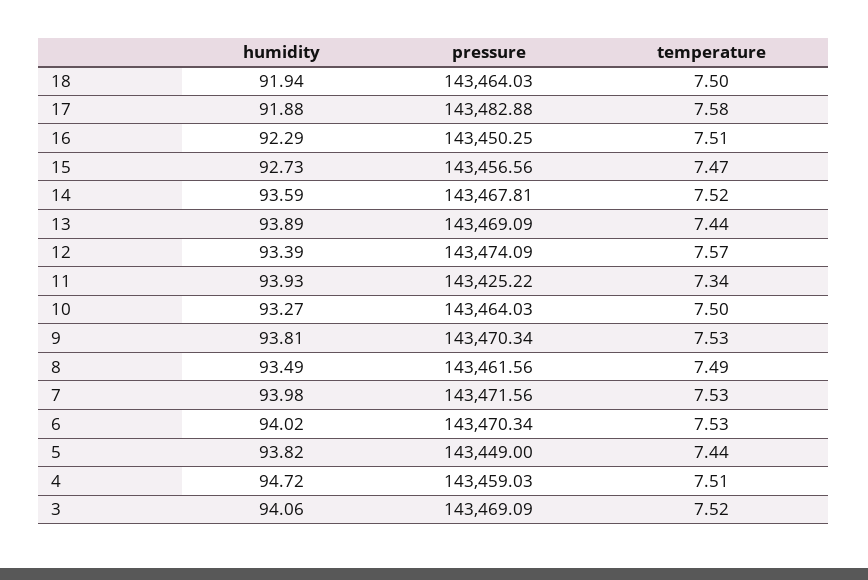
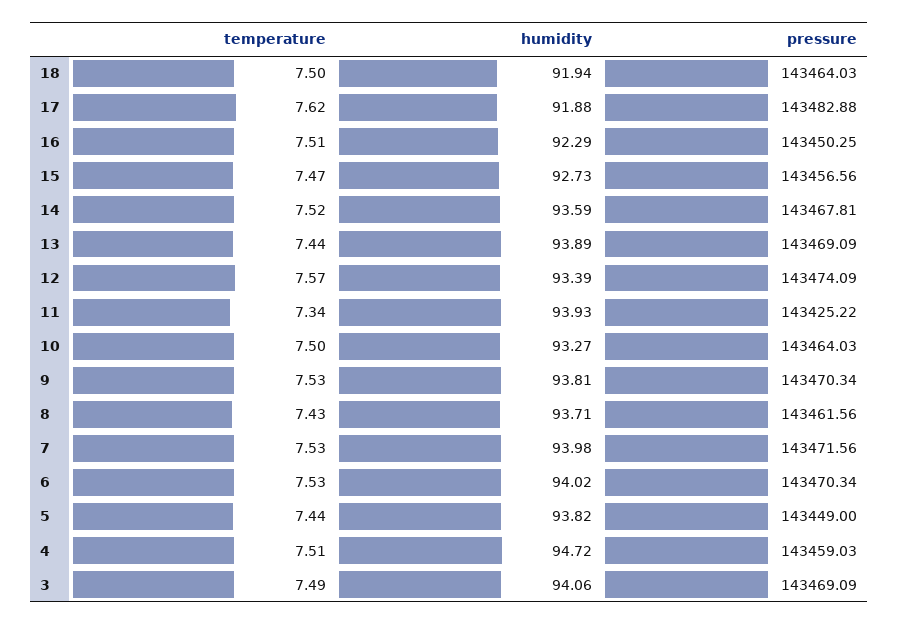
  {
    "humidity": {
      "18": 91.94,
      "17": 91.88,
      "16": 92.29,
      "15": 92.73,
      "14": 93.59,
      "13": 93.89,
      "12": 93.39,
      "11": 93.93,
      "10": 93.27,
      "9": 93.81,
-     "8": 93.49,
+     "8": 93.71,
      "7": 93.98,
      "6": 94.02,
      "5": 93.82,
      "4": 94.72,
      "3": 94.06
    },
    "pressure": {
      "18": 143464.03,
      "17": 143482.88,
      "16": 143450.25,
      "15": 143456.56,
      "14": 143467.81,
      "13": 143469.09,
      "12": 143474.09,
      "11": 143425.22,
      "10": 143464.03,
      "9": 143470.34,
      "8": 143461.56,
      "7": 143471.56,
      "6": 143470.34,
      "5": 143449,
      "4": 143459.03,
      "3": 143469.09
    },
    "temperature": {
      "18": 7.5,
-     "17": 7.58,
+     "17": 7.62,
      "16": 7.51,
      "15": 7.47,
      "14": 7.52,
      "13": 7.44,
      "12": 7.57,
      "11": 7.34,
      "10": 7.5,
      "9": 7.53,
-     "8": 7.49,
+     "8": 7.43,
      "7": 7.53,
      "6": 7.53,
      "5": 7.44,
      "4": 7.51,
-     "3": 7.52
+     "3": 7.49
    }
  }

